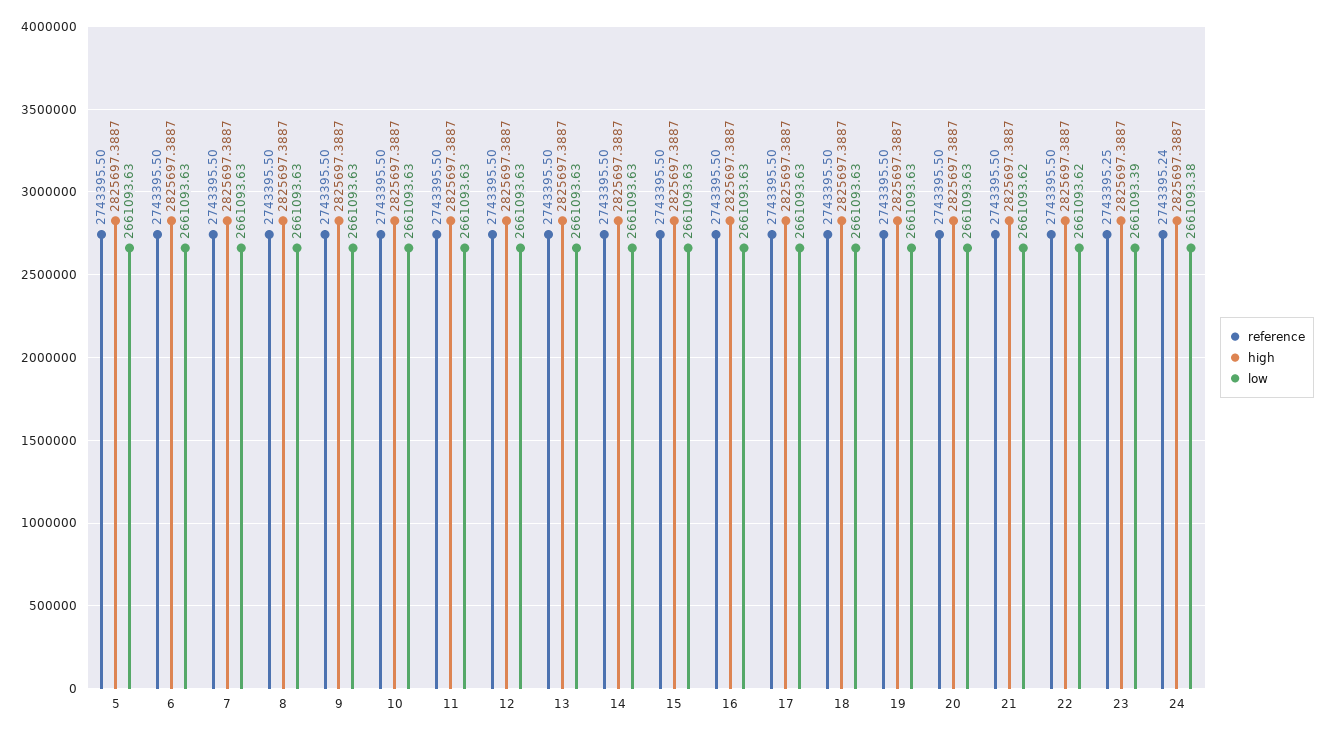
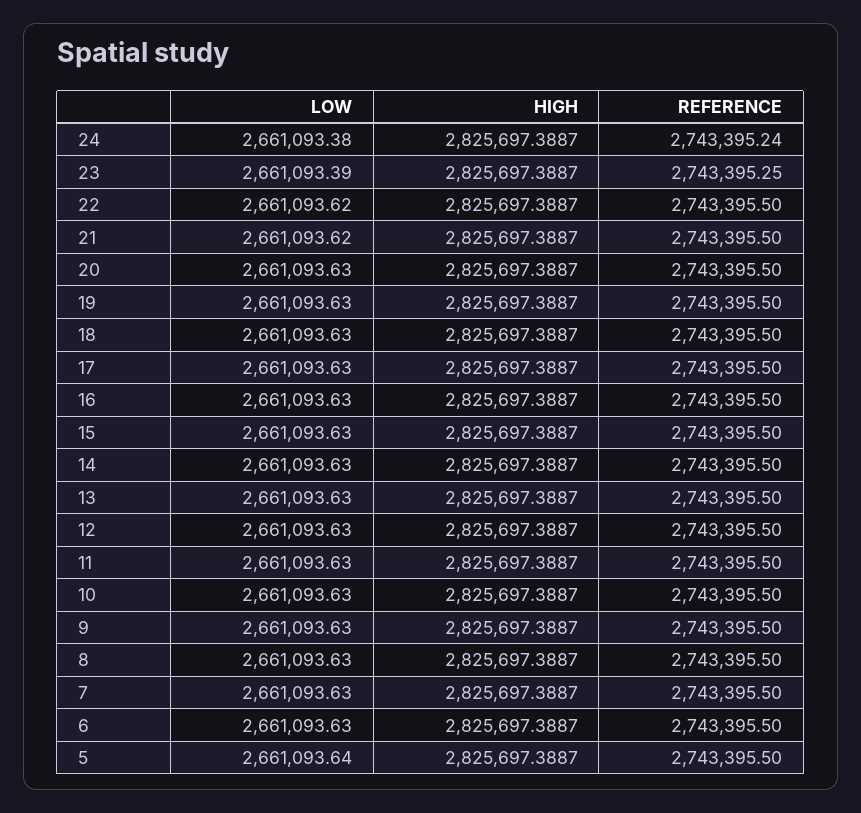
  {
    "reference": {
      "5": 2743395.5,
      "6": 2743395.5,
      "7": 2743395.5,
      "8": 2743395.5,
      "9": 2743395.5,
      "10": 2743395.5,
      "11": 2743395.5,
      "12": 2743395.5,
      "13": 2743395.5,
      "14": 2743395.5,
      "15": 2743395.5,
      "16": 2743395.5,
      "17": 2743395.5,
      "18": 2743395.5,
      "19": 2743395.5,
      "20": 2743395.5,
      "21": 2743395.5,
      "22": 2743395.5,
      "23": 2743395.25,
      "24": 2743395.24
    },
    "high": {
      "5": 2825697.3887,
      "6": 2825697.3887,
      "7": 2825697.3887,
      "8": 2825697.3887,
      "9": 2825697.3887,
      "10": 2825697.3887,
      "11": 2825697.3887,
      "12": 2825697.3887,
      "13": 2825697.3887,
      "14": 2825697.3887,
      "15": 2825697.3887,
      "16": 2825697.3887,
      "17": 2825697.3887,
      "18": 2825697.3887,
      "19": 2825697.3887,
      "20": 2825697.3887,
      "21": 2825697.3887,
      "22": 2825697.3887,
      "23": 2825697.3887,
      "24": 2825697.3887
    },
    "low": {
-     "5": 2661093.63,
+     "5": 2661093.64,
      "6": 2661093.63,
      "7": 2661093.63,
      "8": 2661093.63,
      "9": 2661093.63,
      "10": 2661093.63,
      "11": 2661093.63,
      "12": 2661093.63,
      "13": 2661093.63,
      "14": 2661093.63,
      "15": 2661093.63,
      "16": 2661093.63,
      "17": 2661093.63,
      "18": 2661093.63,
      "19": 2661093.63,
      "20": 2661093.63,
      "21": 2661093.62,
      "22": 2661093.62,
      "23": 2661093.39,
      "24": 2661093.38
    }
  }

